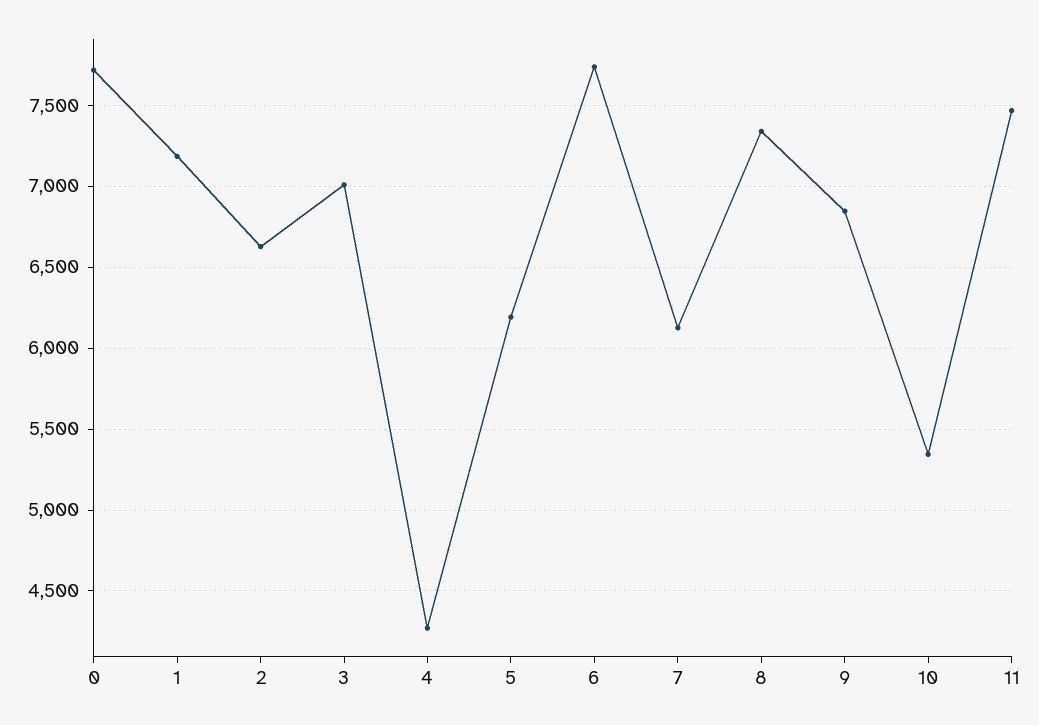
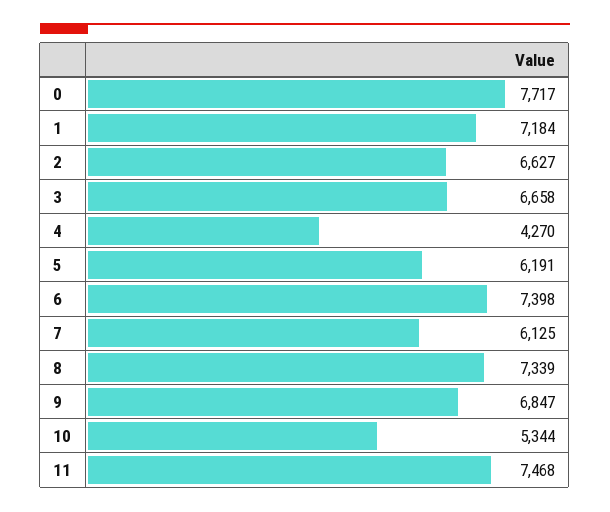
  {
    "0": 7717,
    "1": 7184,
    "2": 6627,
-   "3": 7000,
+   "3": 6658,
    "4": 4270,
    "5": 6191,
-   "6": 7750,
+   "6": 7398,
    "7": 6125,
    "8": 7339,
    "9": 6847,
    "10": 5344,
    "11": 7468
  }

